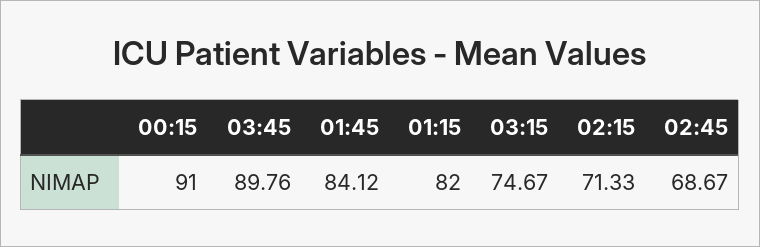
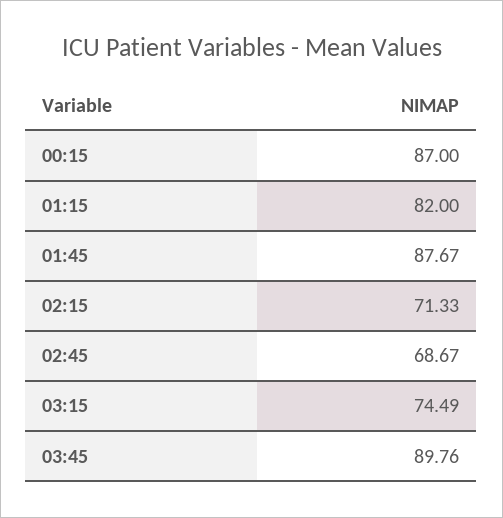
  {
-   "00:15": 91,
+   "00:15": 87,
    "03:45": 89.76,
-   "01:45": 84.12,
+   "01:45": 87.67,
    "01:15": 82,
-   "03:15": 74.67,
+   "03:15": 74.49,
    "02:15": 71.33,
    "02:45": 68.67
  }

